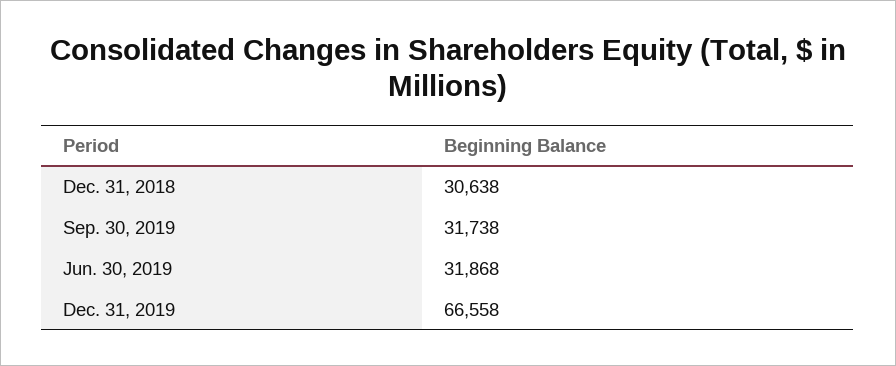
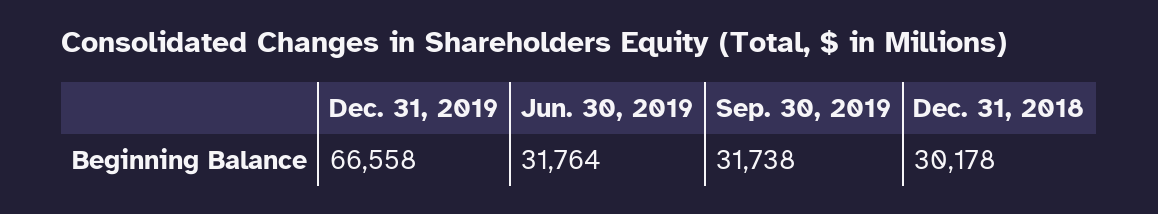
  {
-   "Dec. 31, 2018": 30638,
+   "Dec. 31, 2018": 30178,
    "Sep. 30, 2019": 31738,
-   "Jun. 30, 2019": 31868,
+   "Jun. 30, 2019": 31764,
    "Dec. 31, 2019": 66558
  }

